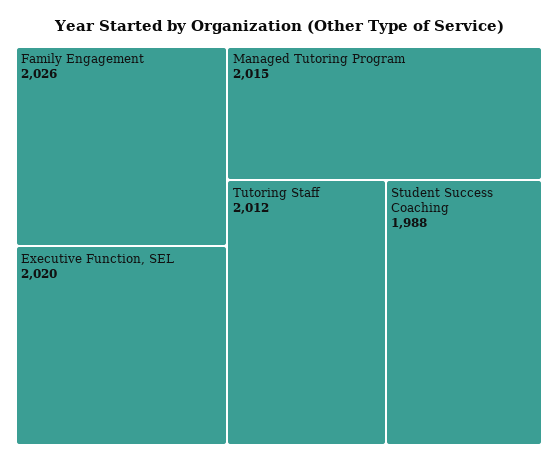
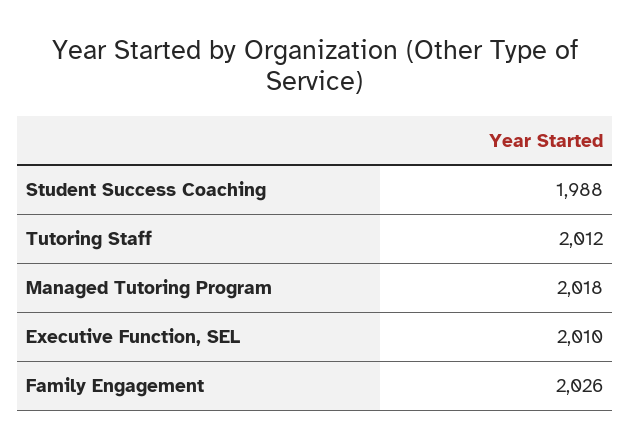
  {
    "Family Engagement": 2026,
-   "Executive Function, SEL": 2020,
+   "Executive Function, SEL": 2010,
-   "Managed Tutoring Program": 2015,
+   "Managed Tutoring Program": 2018,
    "Tutoring Staff": 2012,
    "Student Success Coaching": 1988
  }

